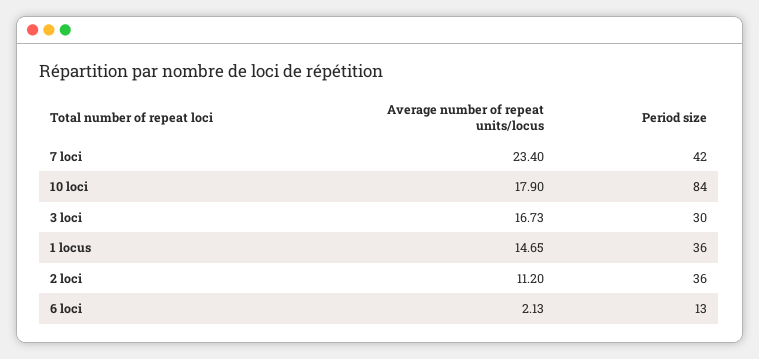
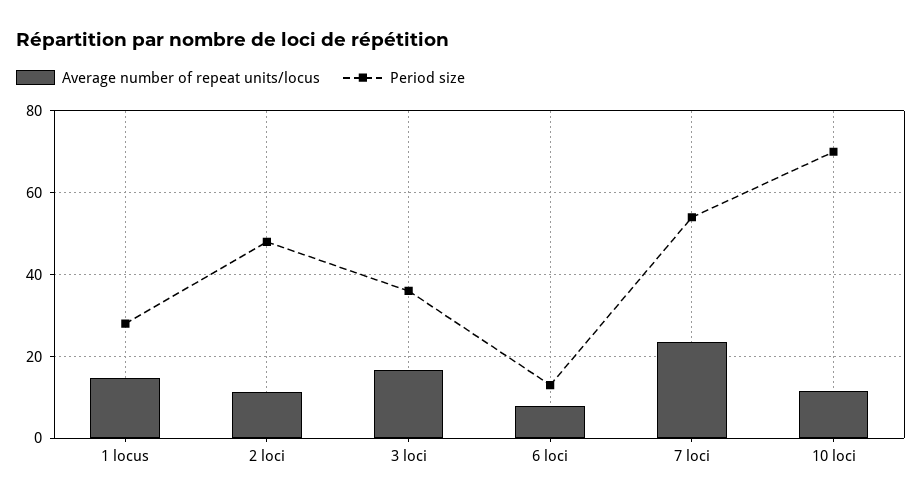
  {
    "Average number of repeat units/locus": {
      "7 loci": 23.4,
-     "10 loci": 17.9,
+     "10 loci": 12,
      "3 loci": 16.73,
      "1 locus": 14.65,
      "2 loci": 11.2,
-     "6 loci": 2.13
+     "6 loci": 8
    },
    "Period size": {
-     "7 loci": 42,
+     "7 loci": 54,
-     "10 loci": 84,
+     "10 loci": 70,
-     "3 loci": 30,
+     "3 loci": 36,
-     "1 locus": 36,
+     "1 locus": 28,
-     "2 loci": 36,
+     "2 loci": 48,
      "6 loci": 13
    }
  }

